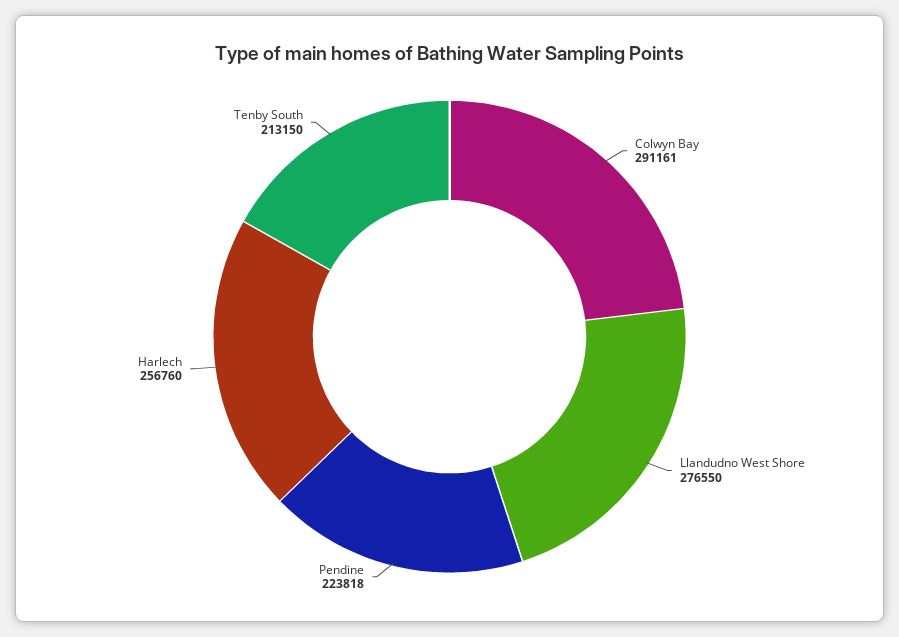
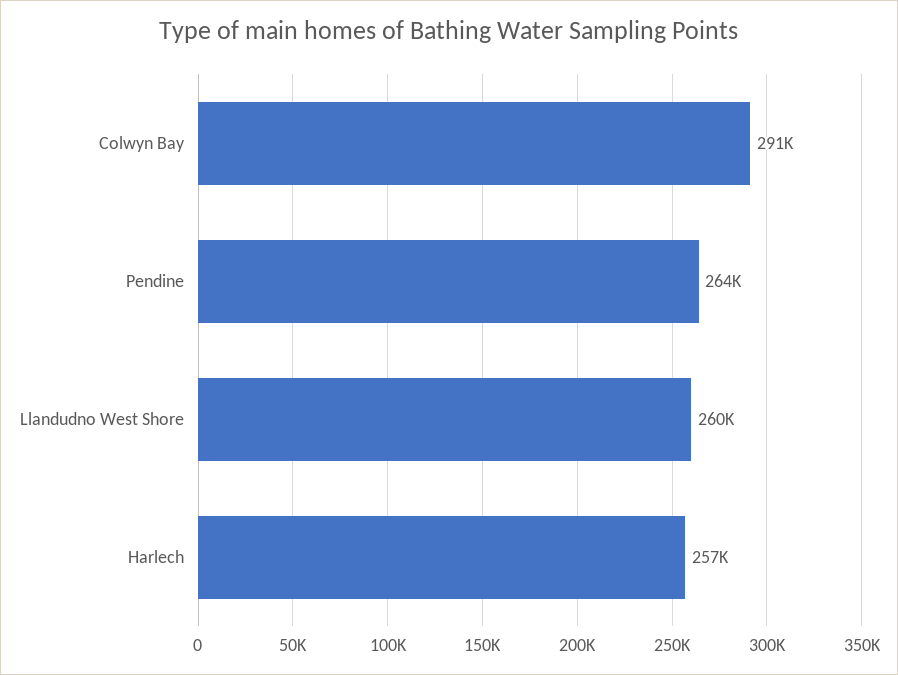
  {
    "Colwyn Bay": 291161,
-   "Llandudno West Shore": 276550,
+   "Llandudno West Shore": 260000,
-   "Pendine": 223818,
+   "Pendine": 264000,
-   "Harlech": 256760,
+   "Harlech": 256760
-   "Tenby South": 213150
  }

